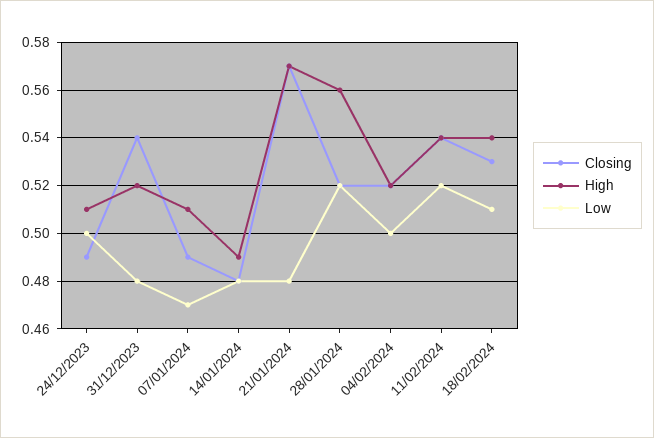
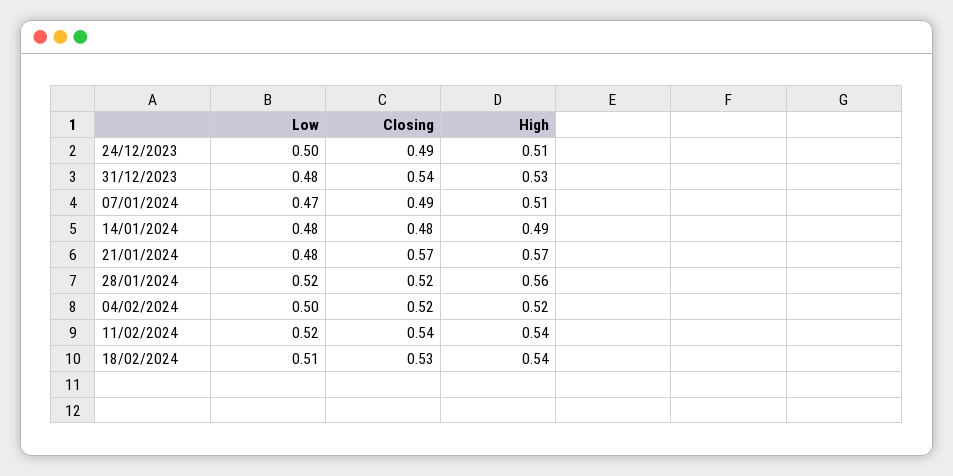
  {
    "Closing": {
      "24/12/2023": 0.49,
      "31/12/2023": 0.54,
      "07/01/2024": 0.49,
      "14/01/2024": 0.48,
      "21/01/2024": 0.57,
      "28/01/2024": 0.52,
      "04/02/2024": 0.52,
      "11/02/2024": 0.54,
      "18/02/2024": 0.53
    },
    "High": {
      "24/12/2023": 0.51,
-     "31/12/2023": 0.52,
+     "31/12/2023": 0.53,
      "07/01/2024": 0.51,
      "14/01/2024": 0.49,
      "21/01/2024": 0.57,
      "28/01/2024": 0.56,
      "04/02/2024": 0.52,
      "11/02/2024": 0.54,
      "18/02/2024": 0.54
    },
    "Low": {
      "24/12/2023": 0.5,
      "31/12/2023": 0.48,
      "07/01/2024": 0.47,
      "14/01/2024": 0.48,
      "21/01/2024": 0.48,
      "28/01/2024": 0.52,
      "04/02/2024": 0.5,
      "11/02/2024": 0.52,
      "18/02/2024": 0.51
    }
  }

